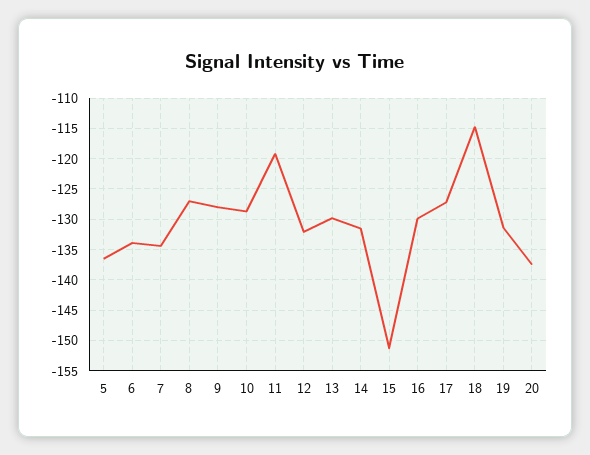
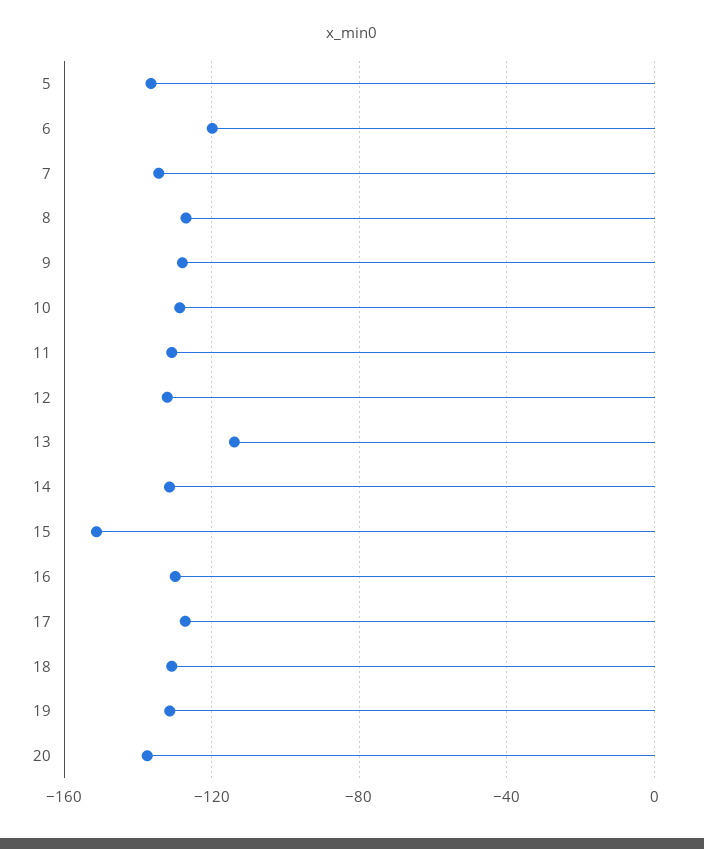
  {
    "5": -137,
-   "6": -134,
+   "6": -120,
    "7": -134,
    "8": -127,
    "9": -128,
    "10": -129,
-   "11": -119,
+   "11": -130,
    "12": -132,
-   "13": -130,
+   "13": -115,
    "14": -132,
    "15": -151,
    "16": -130,
    "17": -127,
-   "18": -115,
+   "18": -130,
    "19": -131,
    "20": -138
  }

